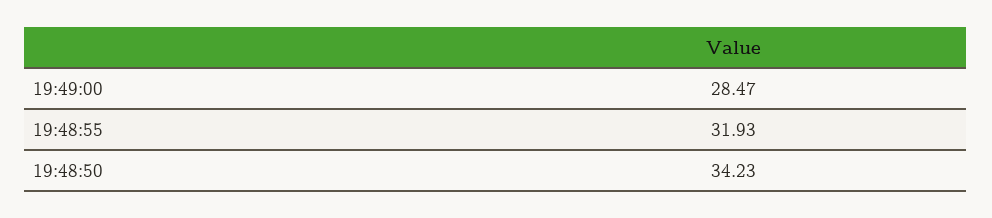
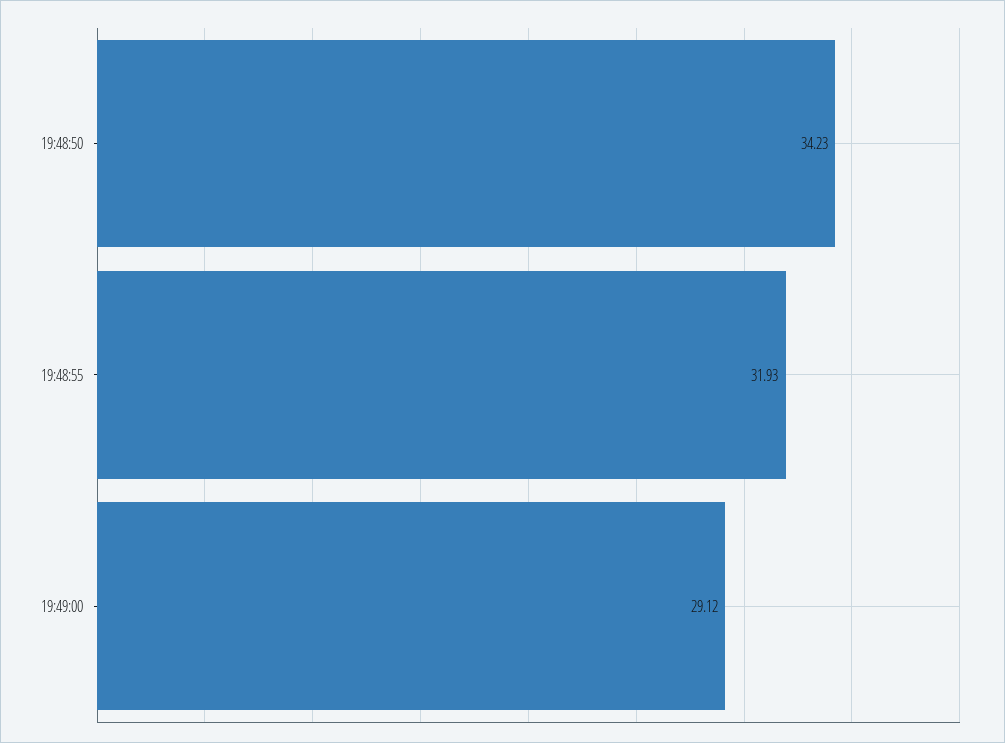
  {
-   "19:49:00": 28.47,
+   "19:49:00": 29.12,
    "19:48:55": 31.93,
    "19:48:50": 34.23
  }

